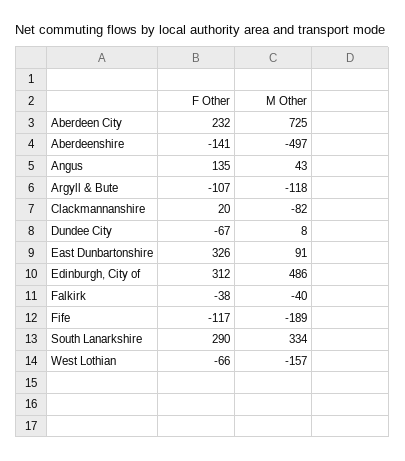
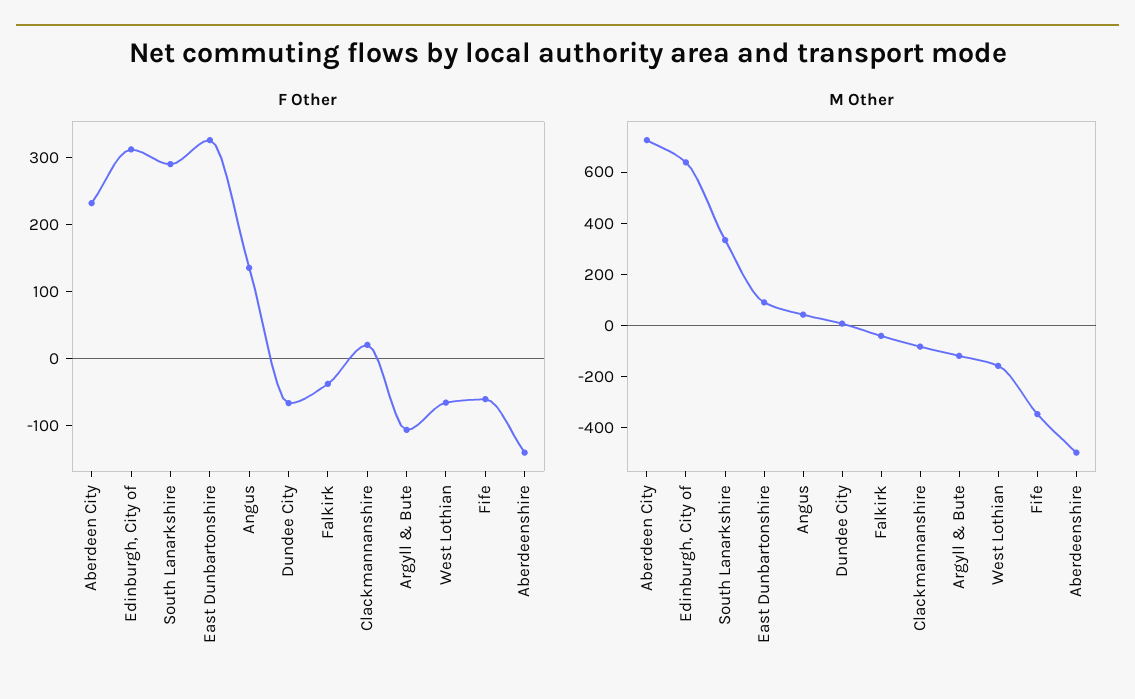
  {
    "F Other": {
      "Aberdeen City": 232,
      "Aberdeenshire": -141,
      "Angus": 135,
      "Argyll & Bute": -107,
      "Clackmannanshire": 20,
      "Dundee City": -67,
      "East Dunbartonshire": 326,
      "Edinburgh, City of": 312,
      "Falkirk": -38,
-     "Fife": -117,
+     "Fife": -60,
      "South Lanarkshire": 290,
      "West Lothian": -66
    },
    "M Other": {
      "Aberdeen City": 725,
      "Aberdeenshire": -497,
      "Angus": 43,
      "Argyll & Bute": -118,
      "Clackmannanshire": -82,
      "Dundee City": 8,
      "East Dunbartonshire": 91,
-     "Edinburgh, City of": 486,
+     "Edinburgh, City of": 650,
      "Falkirk": -40,
-     "Fife": -189,
+     "Fife": -350,
      "South Lanarkshire": 334,
      "West Lothian": -157
    }
  }

